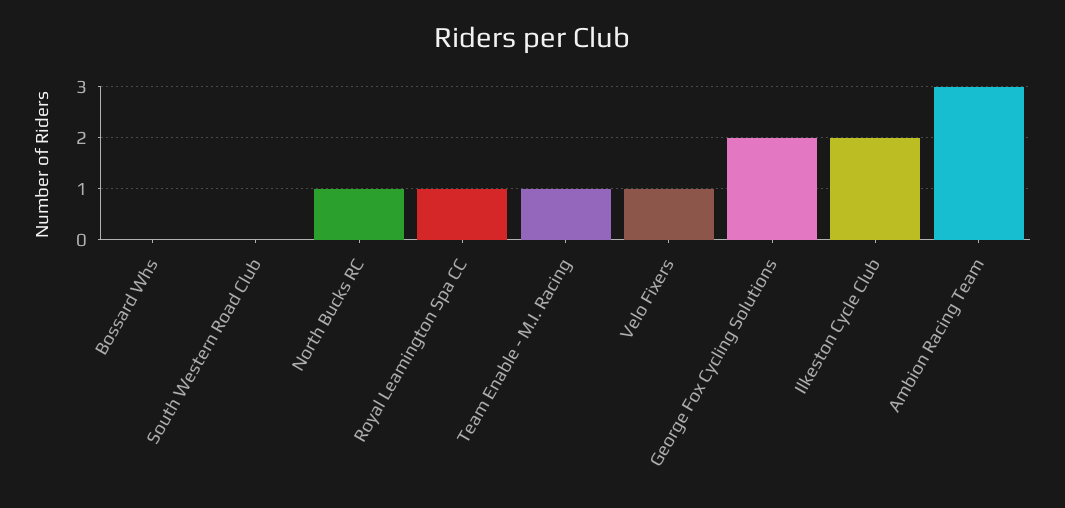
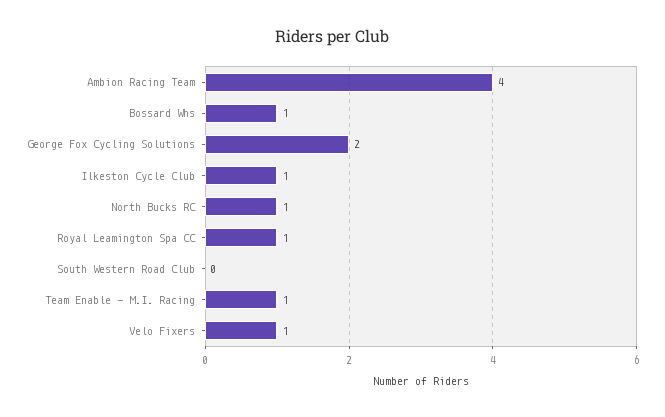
  {
-   "Bossard Whs": 0,
+   "Bossard Whs": 1,
    "South Western Road Club": 0,
    "North Bucks RC": 1,
    "Royal Leamington Spa CC": 1,
    "Team Enable - M.I. Racing": 1,
    "Velo Fixers": 1,
    "George Fox Cycling Solutions": 2,
-   "Ilkeston Cycle Club": 2,
+   "Ilkeston Cycle Club": 1,
-   "Ambion Racing Team": 3
+   "Ambion Racing Team": 4
  }

